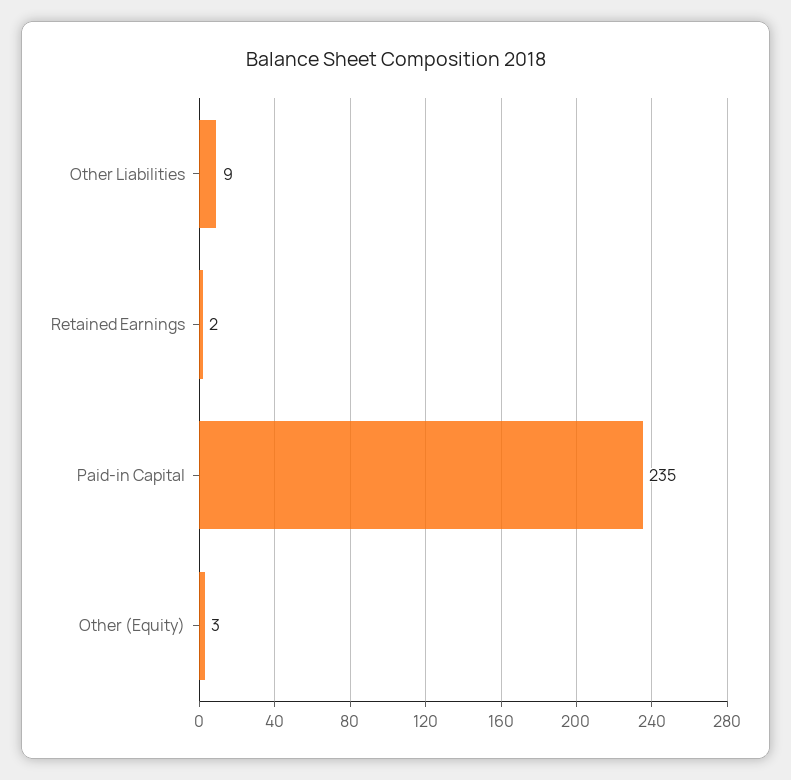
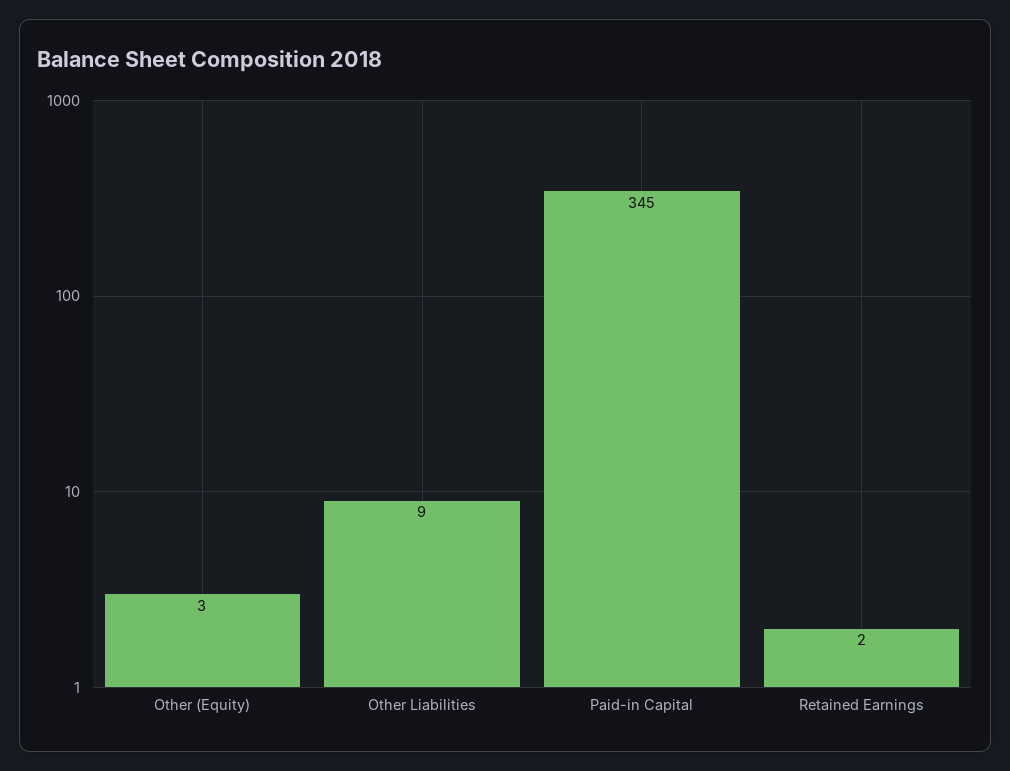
  {
    "Other Liabilities": 9,
    "Retained Earnings": 2,
-   "Paid-in Capital": 235,
+   "Paid-in Capital": 345,
    "Other (Equity)": 3
  }

